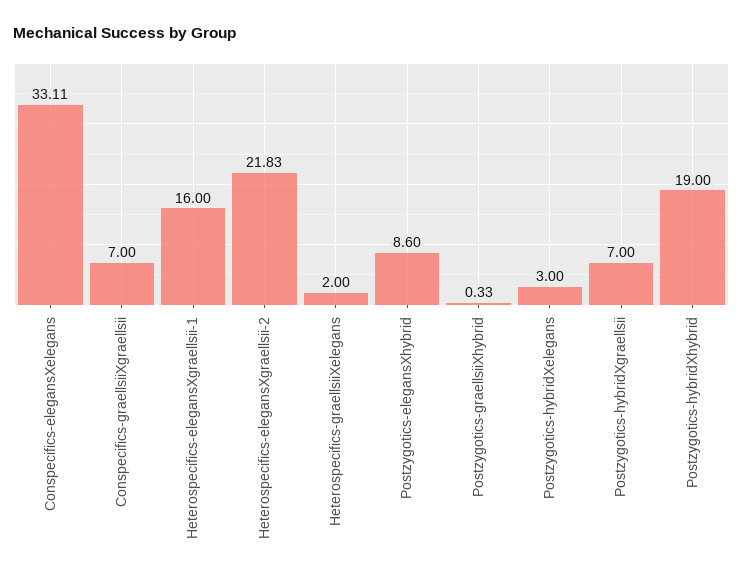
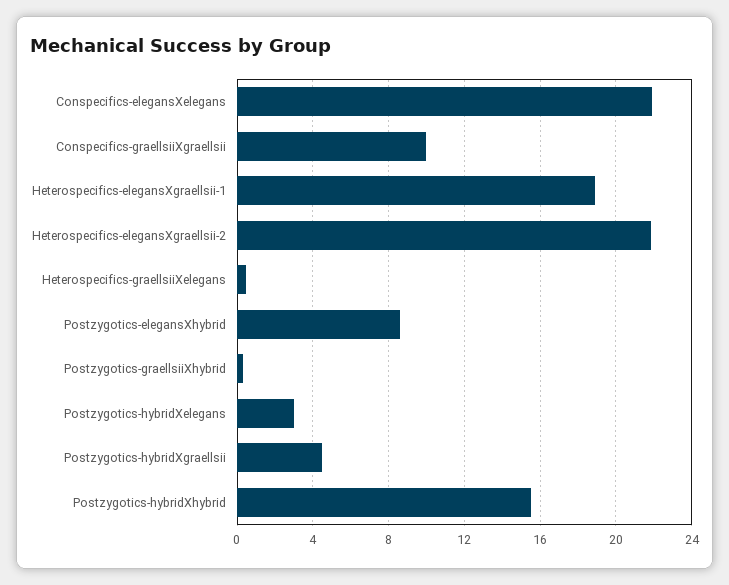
  {
-   "Conspecifics-elegansXelegans": 33.11,
+   "Conspecifics-elegansXelegans": 22,
-   "Conspecifics-graellsiiXgraellsii": 7,
+   "Conspecifics-graellsiiXgraellsii": 10,
-   "Heterospecifics-elegansXgraellsii-1": 16,
+   "Heterospecifics-elegansXgraellsii-1": 19,
    "Heterospecifics-elegansXgraellsii-2": 21.83,
-   "Heterospecifics-graellsiiXelegans": 2,
+   "Heterospecifics-graellsiiXelegans": 0.5,
    "Postzygotics-elegansXhybrid": 8.6,
    "Postzygotics-graellsiiXhybrid": 0.33,
    "Postzygotics-hybridXelegans": 3,
-   "Postzygotics-hybridXgraellsii": 7,
+   "Postzygotics-hybridXgraellsii": 4.5,
-   "Postzygotics-hybridXhybrid": 19
+   "Postzygotics-hybridXhybrid": 15.5
  }

